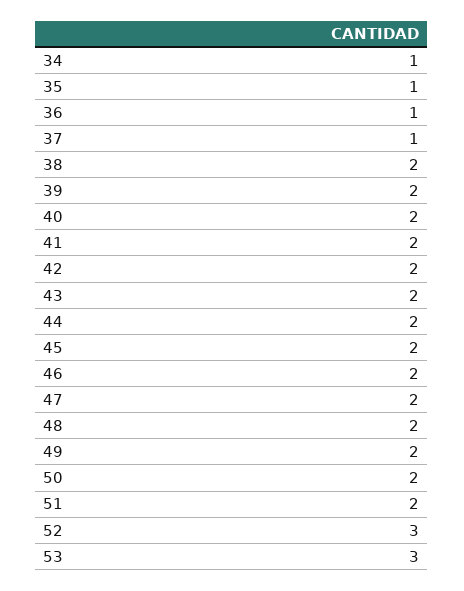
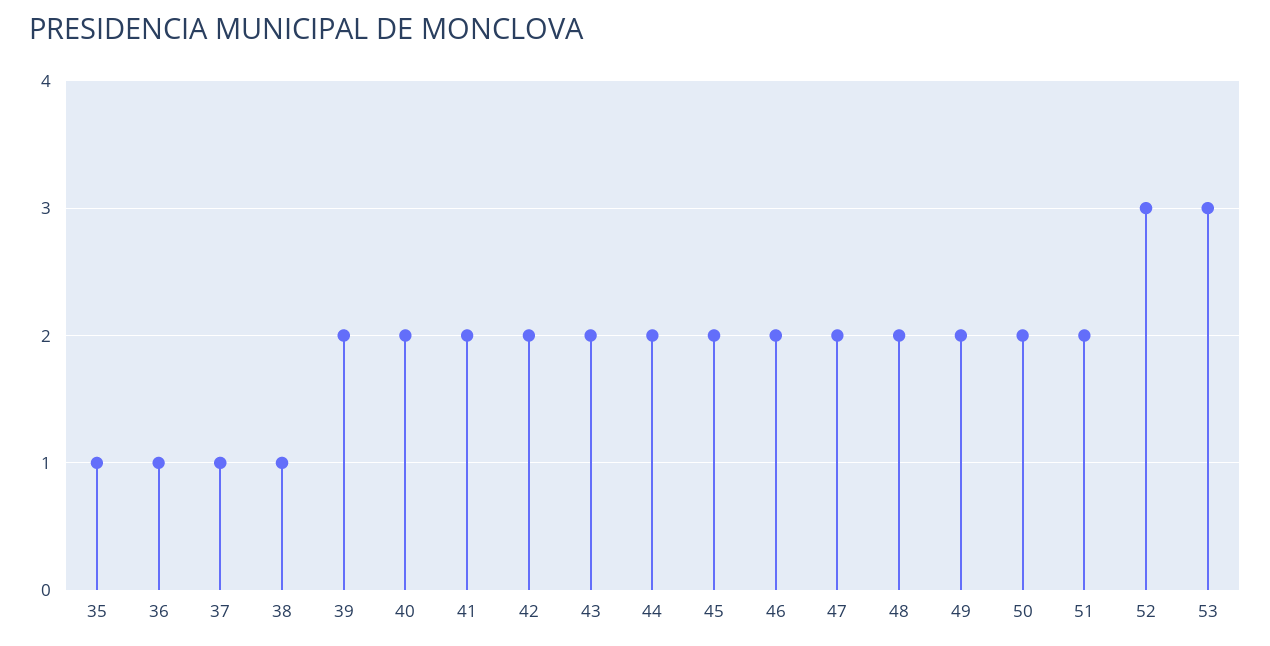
  {
-   "34": 1,
    "35": 1,
    "36": 1,
    "37": 1,
-   "38": 2,
+   "38": 1,
    "39": 2,
    "40": 2,
    "41": 2,
    "42": 2,
    "43": 2,
    "44": 2,
    "45": 2,
    "46": 2,
    "47": 2,
    "48": 2,
    "49": 2,
    "50": 2,
    "51": 2,
    "52": 3,
    "53": 3
  }

